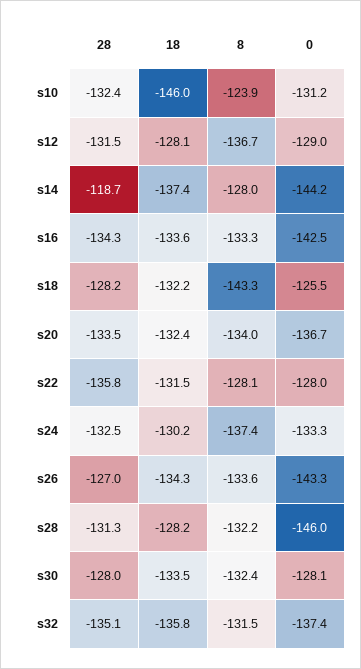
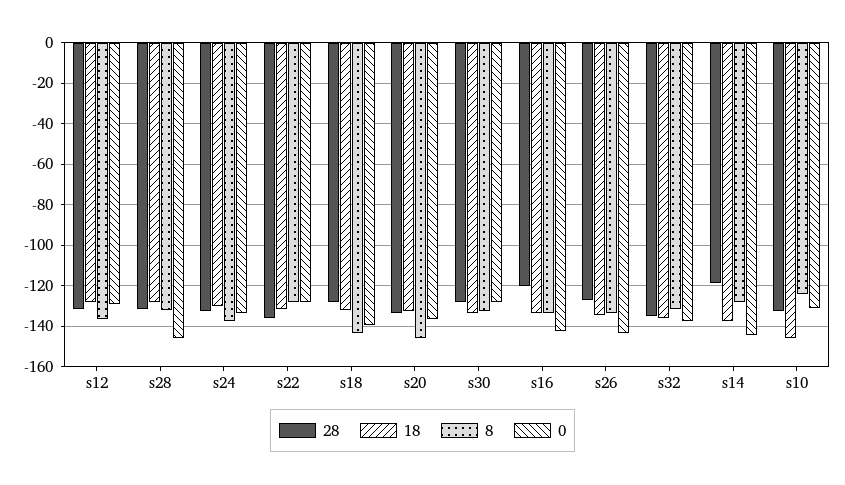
  {
    "28": {
      "s10": -132.4,
      "s12": -131.5,
      "s14": -118.7,
-     "s16": -134.3,
+     "s16": -120,
      "s18": -128.2,
      "s20": -133.5,
      "s22": -135.8,
      "s24": -132.5,
      "s26": -127,
      "s28": -131.3,
      "s30": -128,
      "s32": -135.1
    },
    "18": {
      "s10": -146,
      "s12": -128.1,
      "s14": -137.4,
      "s16": -133.6,
      "s18": -132.2,
      "s20": -132.4,
      "s22": -131.5,
      "s24": -130.2,
      "s26": -134.3,
      "s28": -128.2,
      "s30": -133.5,
      "s32": -135.8
    },
    "8": {
      "s10": -123.9,
      "s12": -136.7,
      "s14": -128,
      "s16": -133.3,
      "s18": -143.3,
-     "s20": -134,
+     "s20": -145,
      "s22": -128.1,
      "s24": -137.4,
      "s26": -133.6,
      "s28": -132.2,
      "s30": -132.4,
      "s32": -131.5
    },
    "0": {
      "s10": -131.2,
      "s12": -129,
      "s14": -144.2,
      "s16": -142.5,
-     "s18": -125.5,
+     "s18": -140,
      "s20": -136.7,
      "s22": -128,
      "s24": -133.3,
      "s26": -143.3,
      "s28": -146,
      "s30": -128.1,
      "s32": -137.4
    }
  }

